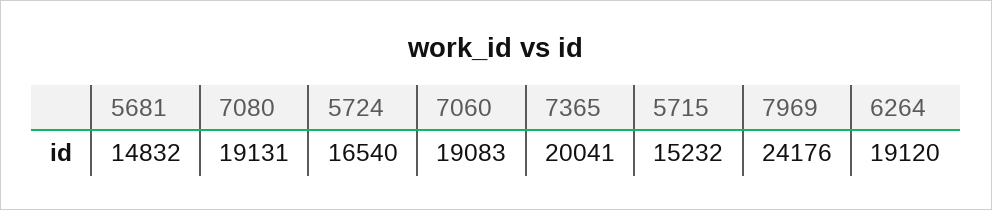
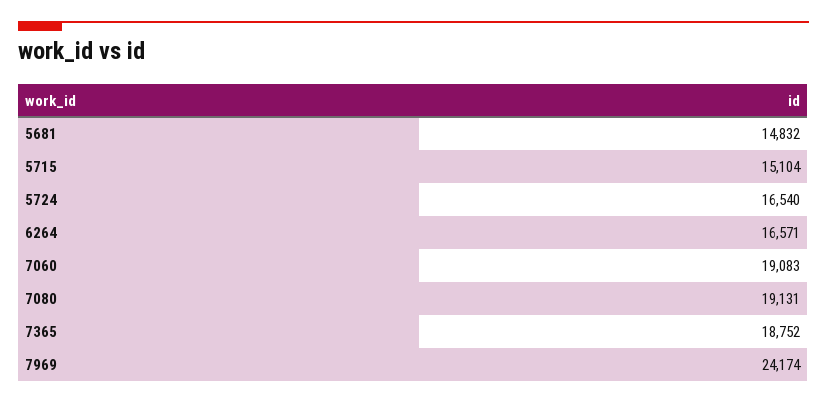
  {
    "5681": 14832,
    "7080": 19131,
    "5724": 16540,
    "7060": 19083,
-   "7365": 20041,
+   "7365": 18752,
-   "5715": 15232,
+   "5715": 15104,
-   "7969": 24176,
+   "7969": 24174,
-   "6264": 19120
+   "6264": 16571
  }

